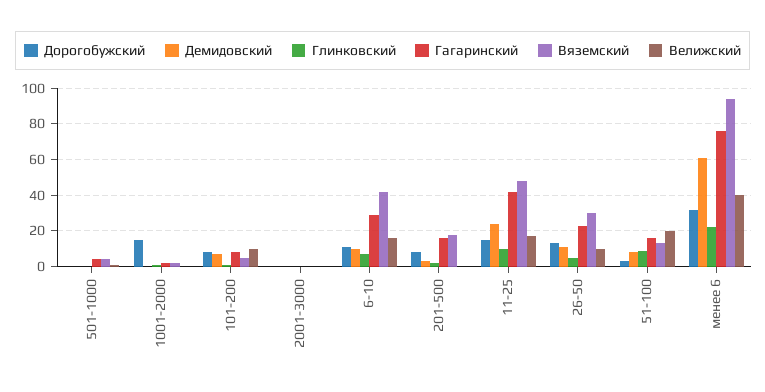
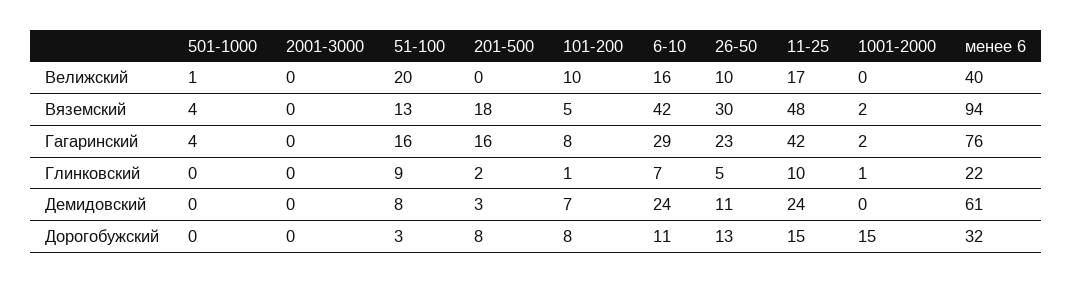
  {
    "Дорогобужский": {
      "501-1000": 0,
      "1001-2000": 15,
      "101-200": 8,
      "2001-3000": 0,
      "6-10": 11,
      "201-500": 8,
      "11-25": 15,
      "26-50": 13,
      "51-100": 3,
      "менее 6": 32
    },
    "Демидовский": {
      "501-1000": 0,
      "1001-2000": 0,
      "101-200": 7,
      "2001-3000": 0,
-     "6-10": 10,
+     "6-10": 24,
      "201-500": 3,
      "11-25": 24,
      "26-50": 11,
      "51-100": 8,
      "менее 6": 61
    },
    "Глинковский": {
      "501-1000": 0,
      "1001-2000": 1,
      "101-200": 1,
      "2001-3000": 0,
      "6-10": 7,
      "201-500": 2,
      "11-25": 10,
      "26-50": 5,
      "51-100": 9,
      "менее 6": 22
    },
    "Гагаринский": {
      "501-1000": 4,
      "1001-2000": 2,
      "101-200": 8,
      "2001-3000": 0,
      "6-10": 29,
      "201-500": 16,
      "11-25": 42,
      "26-50": 23,
      "51-100": 16,
      "менее 6": 76
    },
    "Вяземский": {
      "501-1000": 4,
      "1001-2000": 2,
      "101-200": 5,
      "2001-3000": 0,
      "6-10": 42,
      "201-500": 18,
      "11-25": 48,
      "26-50": 30,
      "51-100": 13,
      "менее 6": 94
    },
    "Велижский": {
      "501-1000": 1,
      "1001-2000": 0,
      "101-200": 10,
      "2001-3000": 0,
      "6-10": 16,
      "201-500": 0,
      "11-25": 17,
      "26-50": 10,
      "51-100": 20,
      "менее 6": 40
    }
  }

